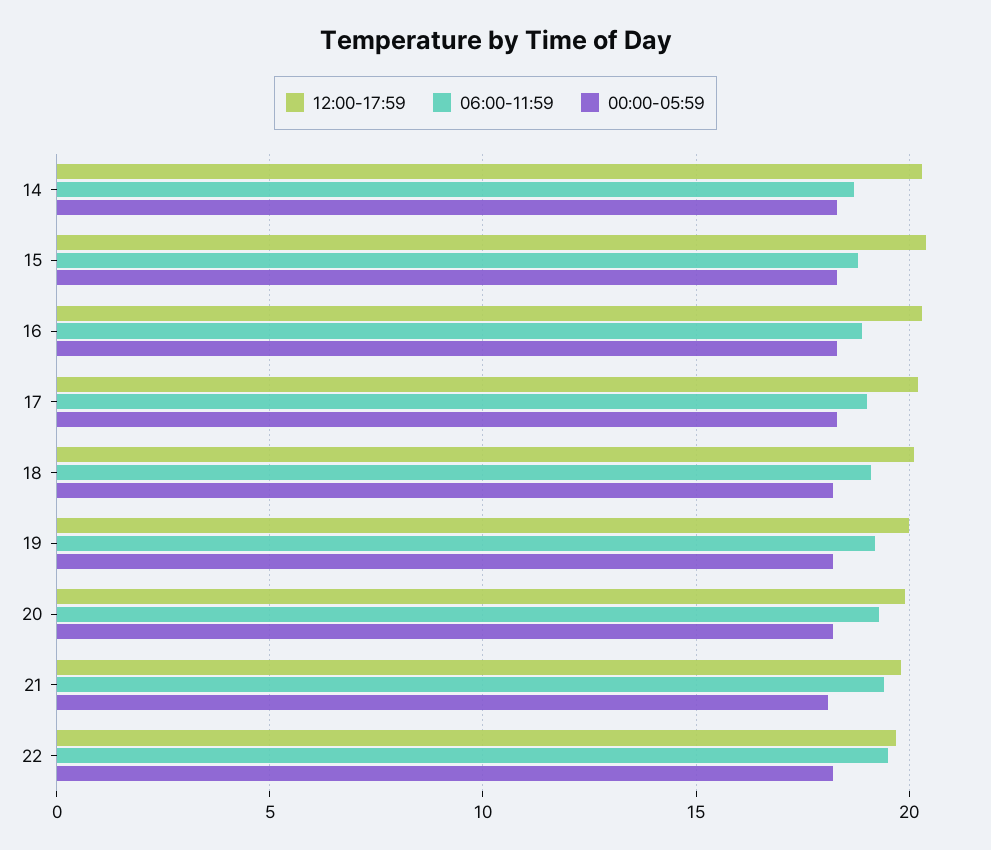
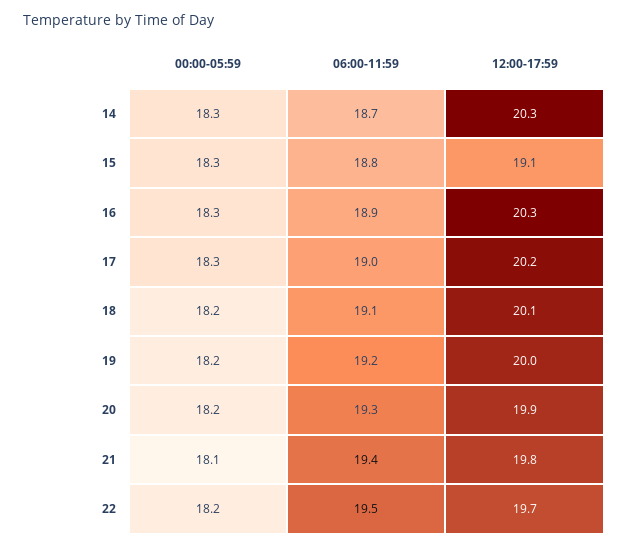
  {
    "12:00-17:59": {
      "14": 20.3,
-     "15": 20.5,
+     "15": 19.1,
      "16": 20.3,
      "17": 20.2,
      "18": 20.1,
      "19": 20,
      "20": 19.9,
      "21": 19.8,
      "22": 19.7
    },
    "06:00-11:59": {
      "14": 18.7,
      "15": 18.8,
      "16": 18.9,
      "17": 19,
      "18": 19.1,
      "19": 19.2,
      "20": 19.3,
      "21": 19.4,
      "22": 19.5
    },
    "00:00-05:59": {
      "14": 18.3,
      "15": 18.3,
      "16": 18.3,
      "17": 18.3,
      "18": 18.2,
      "19": 18.2,
      "20": 18.2,
      "21": 18.1,
      "22": 18.2
    }
  }

